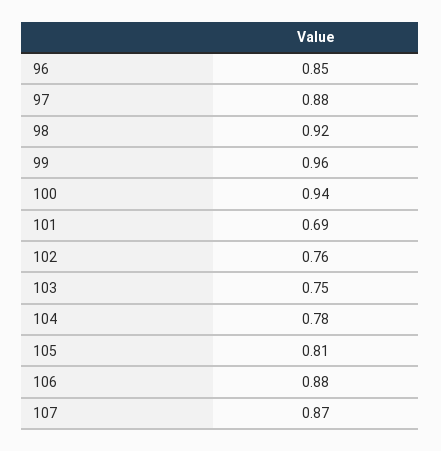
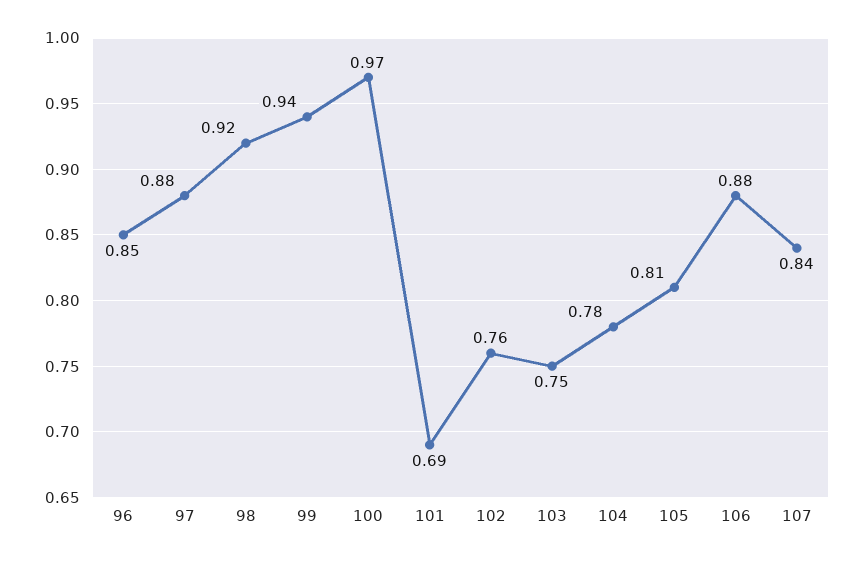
  {
    "96": 0.85,
    "97": 0.88,
    "98": 0.92,
-   "99": 0.96,
+   "99": 0.94,
-   "100": 0.94,
+   "100": 0.97,
    "101": 0.69,
    "102": 0.76,
    "103": 0.75,
    "104": 0.78,
    "105": 0.81,
    "106": 0.88,
-   "107": 0.87
+   "107": 0.84
  }

